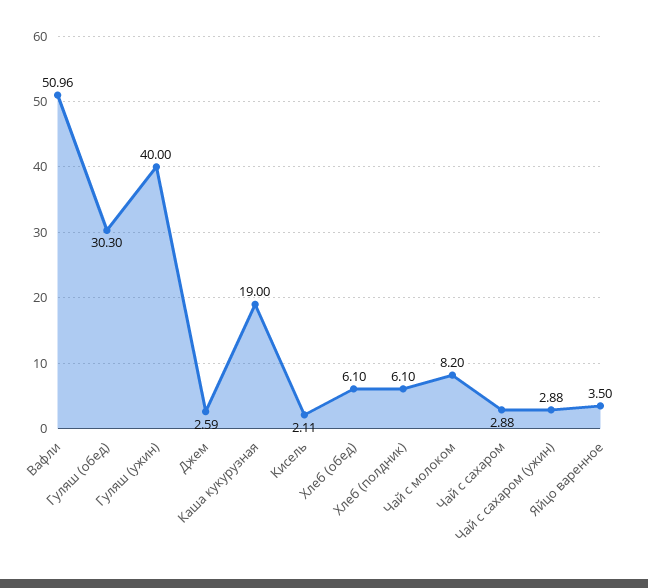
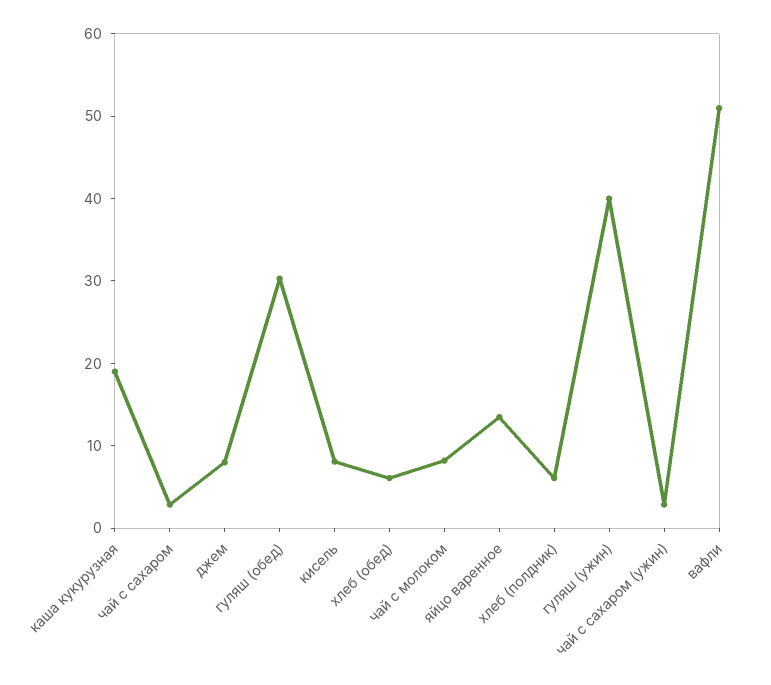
  {
    "Вафли": 50.96,
    "Гуляш (обед)": 30.3,
    "Гуляш (ужин)": 40,
-   "Джем": 2.59,
+   "Джем": 8,
    "Каша кукурузная": 19,
-   "Кисель": 2.11,
+   "Кисель": 8,
    "Хлеб (обед)": 6.1,
    "Хлеб (полдник)": 6.1,
    "Чай с молоком": 8.2,
    "Чай с сахаром": 2.88,
    "Чай с сахаром (ужин)": 2.88,
-   "Яйцо варенное": 3.5
+   "Яйцо варенное": 14
  }

